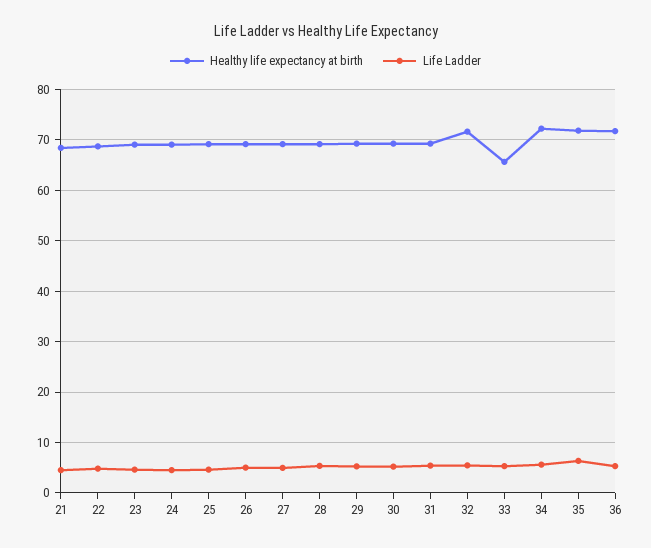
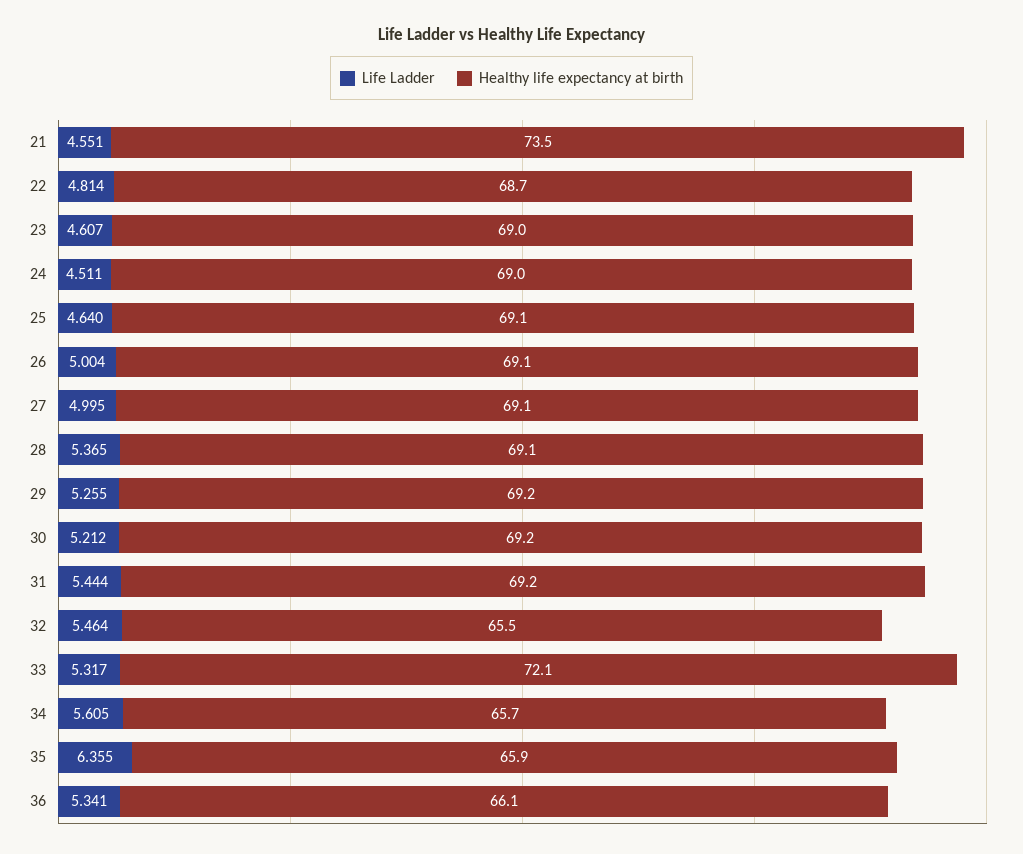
  {
    "Healthy life expectancy at birth": {
-     "21": 68,
+     "21": 73.5,
      "22": 68.7,
      "23": 69,
      "24": 69,
      "25": 69.1,
      "26": 69.1,
      "27": 69.1,
      "28": 69.1,
      "29": 69.2,
      "30": 69.2,
      "31": 69.2,
-     "32": 72,
+     "32": 65.5,
-     "33": 66,
+     "33": 72.1,
-     "34": 72,
+     "34": 65.7,
-     "35": 72,
+     "35": 65.9,
-     "36": 72
+     "36": 66.1
    },
    "Life Ladder": {
      "21": 4.551,
      "22": 4.814,
      "23": 4.607,
      "24": 4.511,
      "25": 4.64,
      "26": 5.004,
      "27": 4.995,
      "28": 5.365,
      "29": 5.255,
      "30": 5.212,
      "31": 5.444,
      "32": 5.464,
      "33": 5.317,
      "34": 5.605,
      "35": 6.355,
      "36": 5.341
    }
  }

